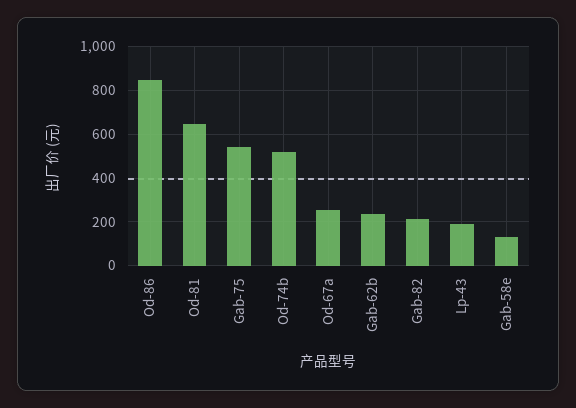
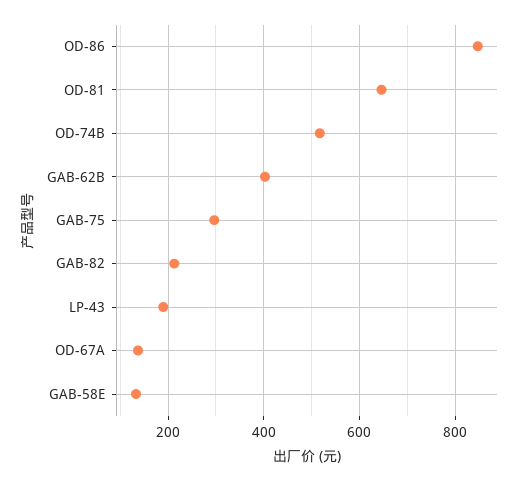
  {
    "Od-86": 840,
    "Od-81": 640,
-   "Gab-75": 550,
+   "Gab-75": 300,
    "Od-74b": 520,
-   "Od-67a": 250,
+   "Od-67a": 140,
-   "Gab-62b": 250,
+   "Gab-62b": 400,
    "Gab-82": 220,
    "Lp-43": 200,
    "Gab-58e": 140
  }

